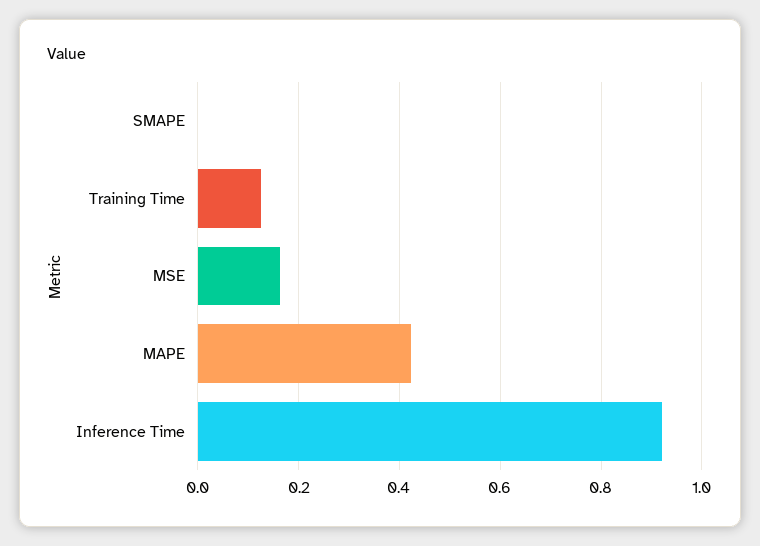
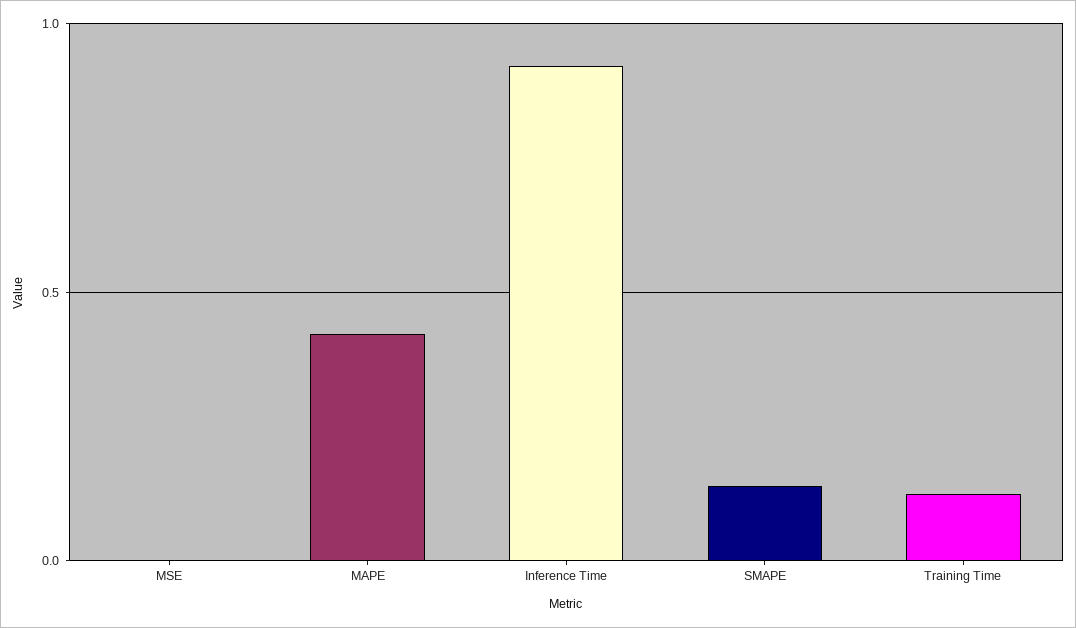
  {
-   "SMAPE": 0,
+   "SMAPE": 0.15,
    "Training Time": 0.12,
-   "MSE": 0.16,
+   "MSE": 0,
    "MAPE": 0.42,
    "Inference Time": 0.92
  }

